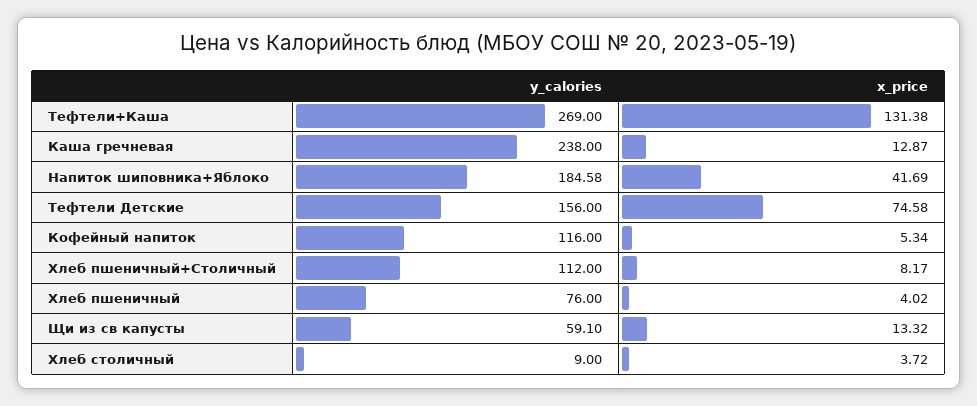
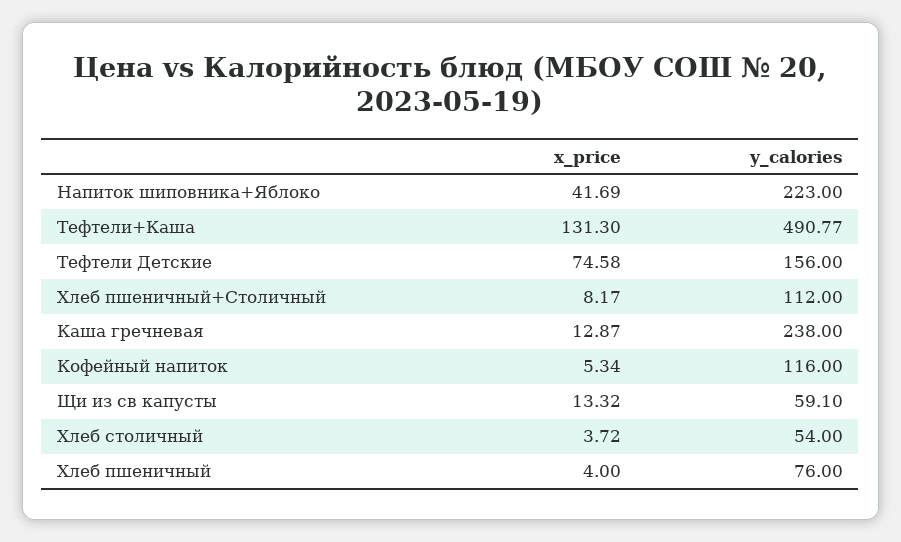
  {
    "y_calories": {
-     "Тефтели+Каша": 269,
+     "Тефтели+Каша": 490.77,
      "Каша гречневая": 238,
-     "Напиток шиповника+Яблоко": 184.58,
+     "Напиток шиповника+Яблоко": 223,
      "Тефтели Детские": 156,
      "Кофейный напиток": 116,
      "Хлеб пшеничный+Столичный": 112,
      "Хлеб пшеничный": 76,
      "Щи из св капусты": 59.1,
-     "Хлеб столичный": 9
+     "Хлеб столичный": 54
    },
    "x_price": {
-     "Тефтели+Каша": 131.38,
+     "Тефтели+Каша": 131.3,
      "Каша гречневая": 12.87,
      "Напиток шиповника+Яблоко": 41.69,
      "Тефтели Детские": 74.58,
      "Кофейный напиток": 5.34,
      "Хлеб пшеничный+Столичный": 8.17,
-     "Хлеб пшеничный": 4.02,
+     "Хлеб пшеничный": 4,
      "Щи из св капусты": 13.32,
      "Хлеб столичный": 3.72
    }
  }

